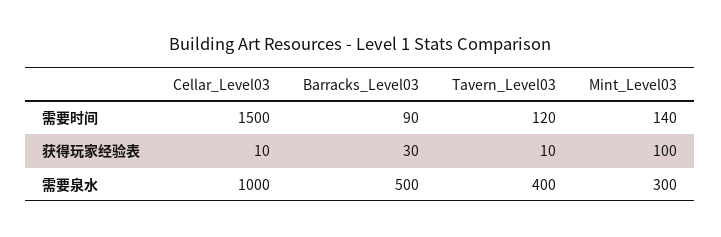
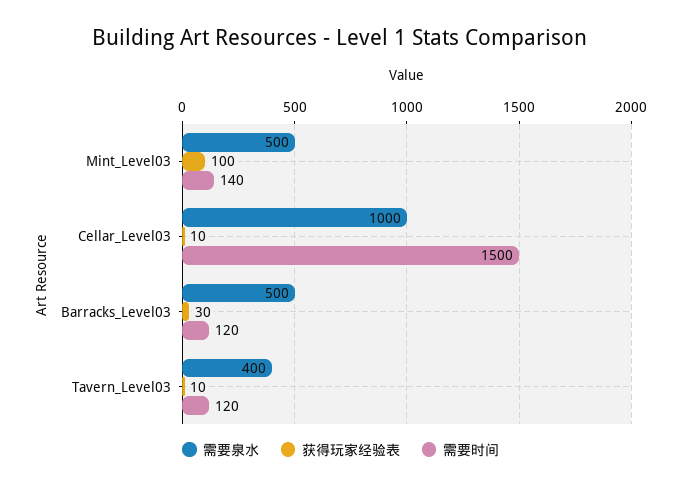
  {
    "需要时间": {
      "Cellar_Level03": 1500,
-     "Barracks_Level03": 90,
+     "Barracks_Level03": 120,
      "Tavern_Level03": 120,
      "Mint_Level03": 140
    },
    "获得玩家经验表": {
      "Cellar_Level03": 10,
      "Barracks_Level03": 30,
      "Tavern_Level03": 10,
      "Mint_Level03": 100
    },
    "需要泉水": {
      "Cellar_Level03": 1000,
      "Barracks_Level03": 500,
      "Tavern_Level03": 400,
-     "Mint_Level03": 300
+     "Mint_Level03": 500
    }
  }

